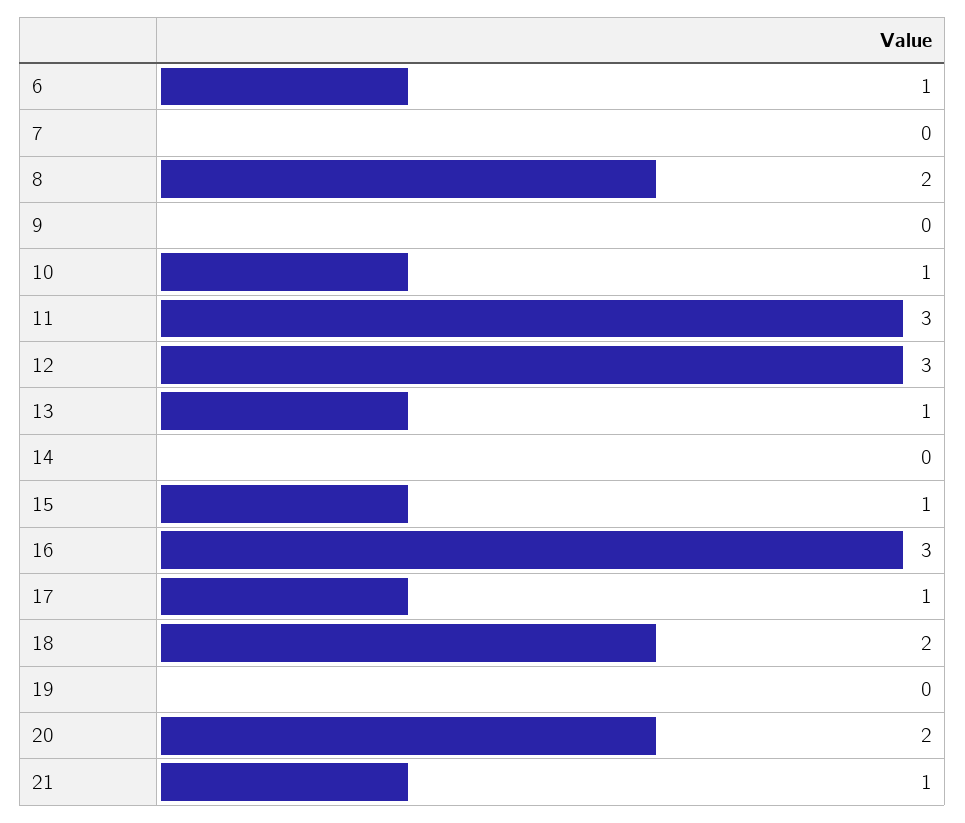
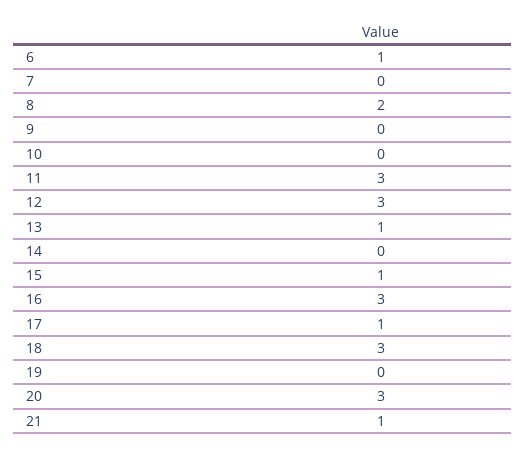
  {
    "6": 1,
    "7": 0,
    "8": 2,
    "9": 0,
-   "10": 1,
+   "10": 0,
    "11": 3,
    "12": 3,
    "13": 1,
    "14": 0,
    "15": 1,
    "16": 3,
    "17": 1,
-   "18": 2,
+   "18": 3,
    "19": 0,
-   "20": 2,
+   "20": 3,
    "21": 1
  }

